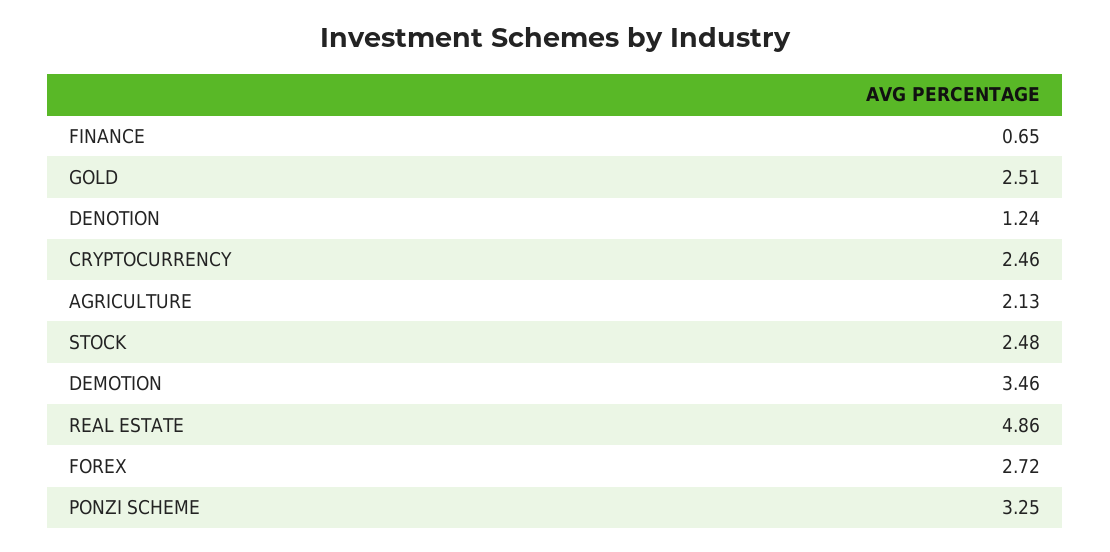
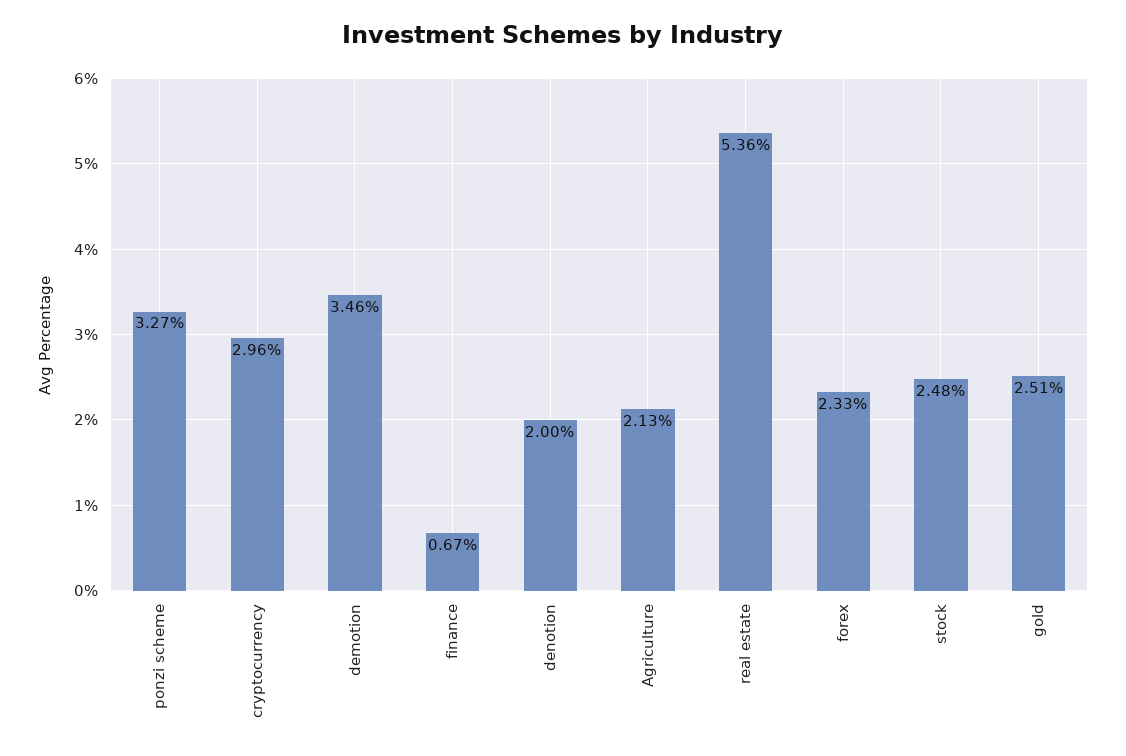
  {
-   "FINANCE": 0.65,
+   "FINANCE": 0.67,
    "GOLD": 2.51,
-   "DENOTION": 1.24,
+   "DENOTION": 2,
-   "CRYPTOCURRENCY": 2.46,
+   "CRYPTOCURRENCY": 2.96,
    "AGRICULTURE": 2.13,
    "STOCK": 2.48,
    "DEMOTION": 3.46,
-   "REAL ESTATE": 4.86,
+   "REAL ESTATE": 5.36,
-   "FOREX": 2.72,
+   "FOREX": 2.33,
-   "PONZI SCHEME": 3.25
+   "PONZI SCHEME": 3.27
  }

